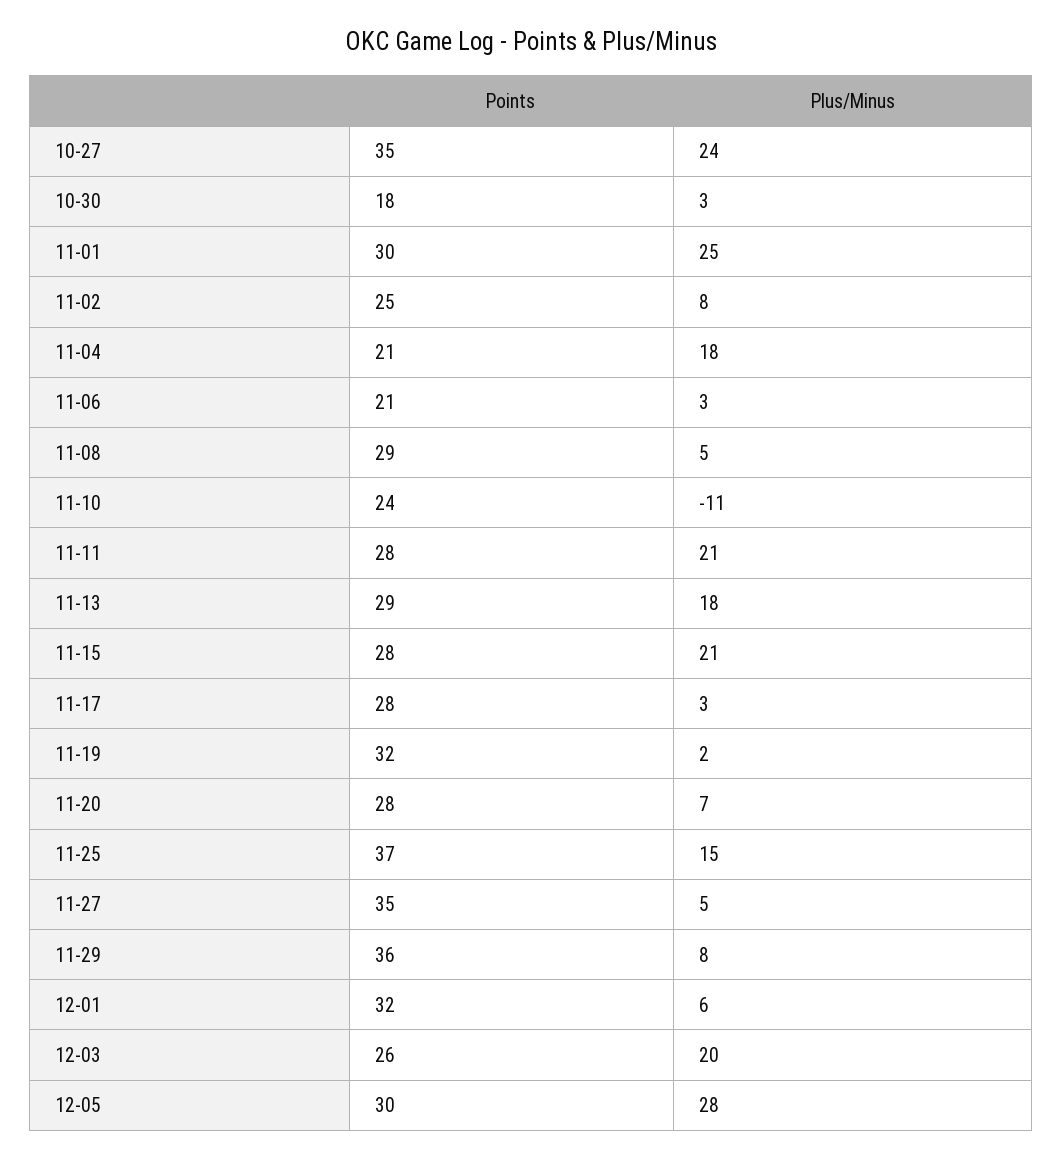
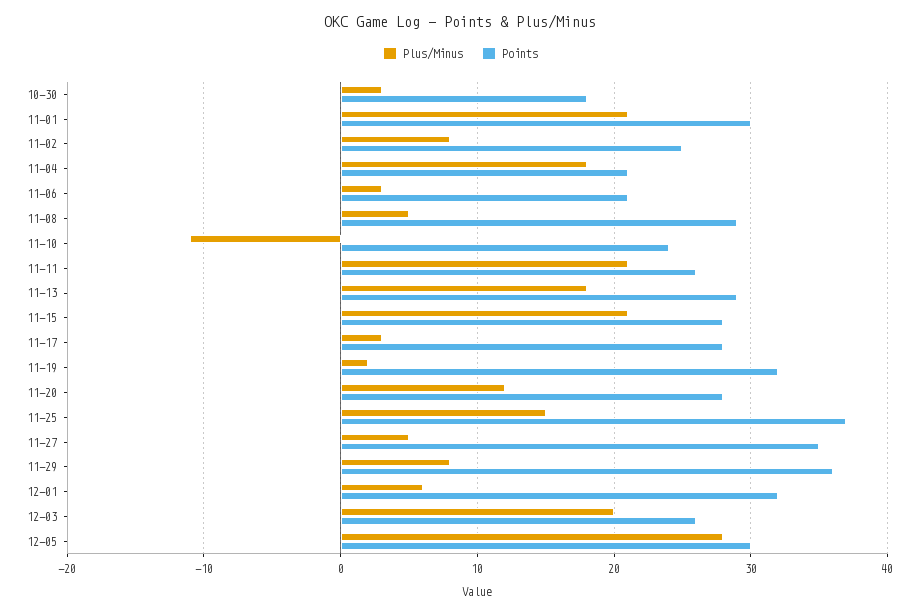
  {
    "Points": {
-     "10-27": 35,
      "10-30": 18,
      "11-01": 30,
      "11-02": 25,
      "11-04": 21,
      "11-06": 21,
      "11-08": 29,
      "11-10": 24,
-     "11-11": 28,
+     "11-11": 26,
      "11-13": 29,
      "11-15": 28,
      "11-17": 28,
      "11-19": 32,
      "11-20": 28,
      "11-25": 37,
      "11-27": 35,
      "11-29": 36,
      "12-01": 32,
      "12-03": 26,
      "12-05": 30
    },
    "Plus/Minus": {
-     "10-27": 24,
      "10-30": 3,
-     "11-01": 25,
+     "11-01": 21,
      "11-02": 8,
      "11-04": 18,
      "11-06": 3,
      "11-08": 5,
      "11-10": -11,
      "11-11": 21,
      "11-13": 18,
      "11-15": 21,
      "11-17": 3,
      "11-19": 2,
-     "11-20": 7,
+     "11-20": 12,
      "11-25": 15,
      "11-27": 5,
      "11-29": 8,
      "12-01": 6,
      "12-03": 20,
      "12-05": 28
    }
  }

